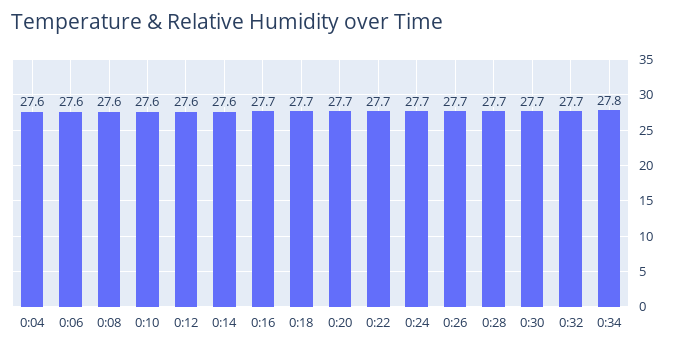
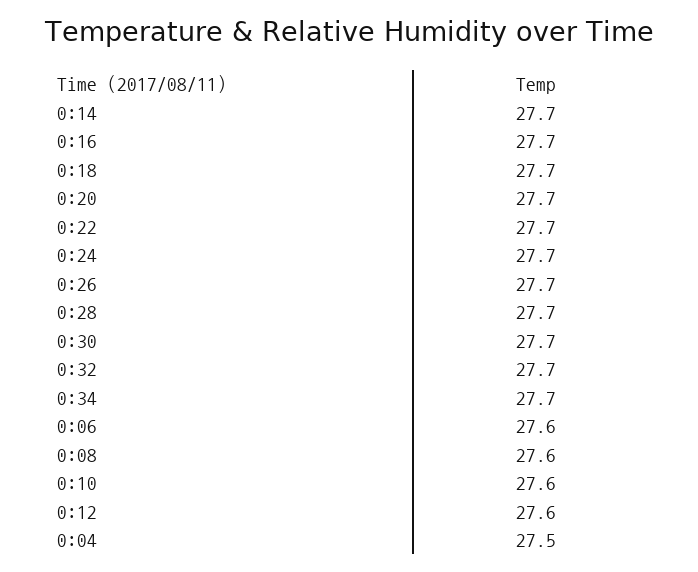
  {
-   "0:04": 27.6,
+   "0:04": 27.5,
    "0:06": 27.6,
    "0:08": 27.6,
    "0:10": 27.6,
    "0:12": 27.6,
-   "0:14": 27.6,
+   "0:14": 27.7,
    "0:16": 27.7,
    "0:18": 27.7,
    "0:20": 27.7,
    "0:22": 27.7,
    "0:24": 27.7,
    "0:26": 27.7,
    "0:28": 27.7,
    "0:30": 27.7,
    "0:32": 27.7,
-   "0:34": 27.8
+   "0:34": 27.7
  }

